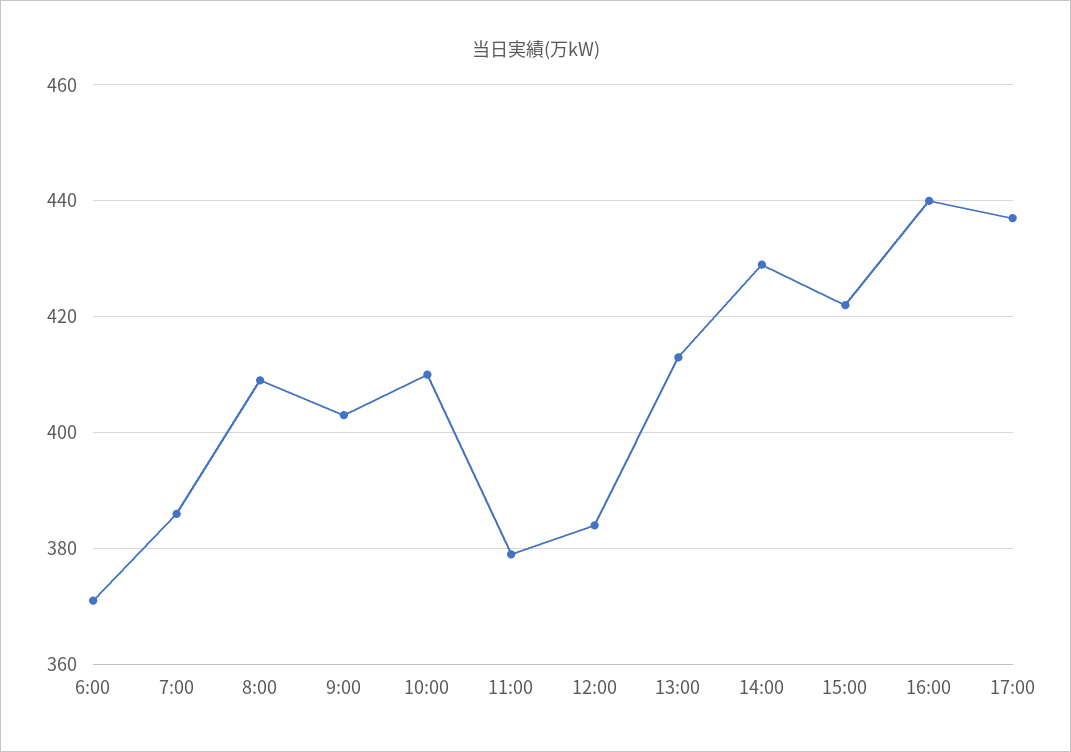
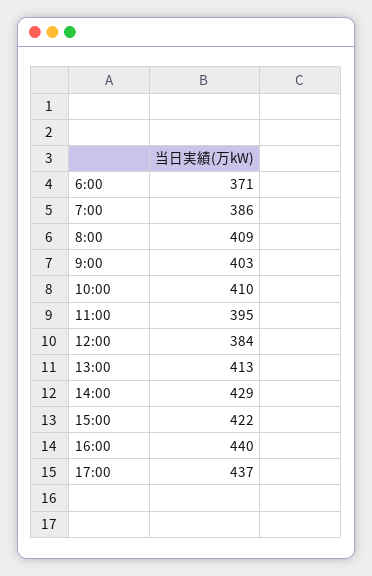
  {
    "6:00": 371,
    "7:00": 386,
    "8:00": 409,
    "9:00": 403,
    "10:00": 410,
-   "11:00": 380,
+   "11:00": 395,
    "12:00": 384,
    "13:00": 413,
    "14:00": 429,
    "15:00": 422,
    "16:00": 440,
    "17:00": 437
  }

